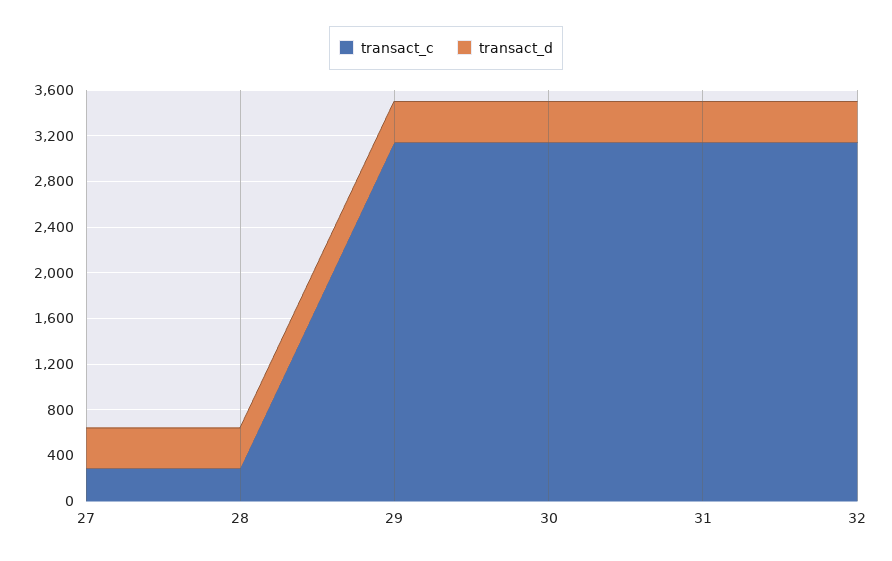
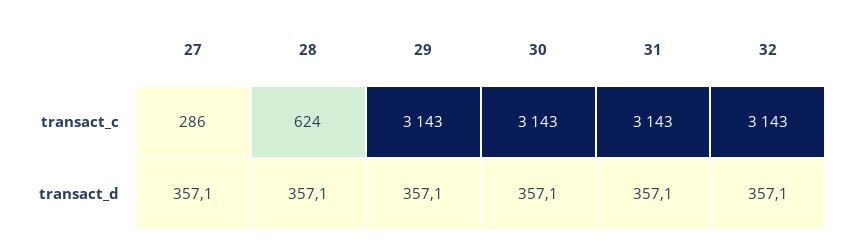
  {
    "transact_c": {
      "27": 286,
-     "28": 300,
+     "28": 624,
      "29": 3143,
      "30": 3143,
      "31": 3143,
      "32": 3143
    },
    "transact_d": {
      "27": 357.1,
      "28": 357.1,
      "29": 357.1,
      "30": 357.1,
      "31": 357.1,
      "32": 357.1
    }
  }

